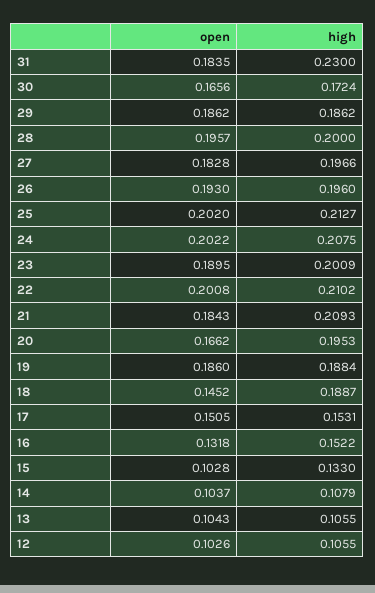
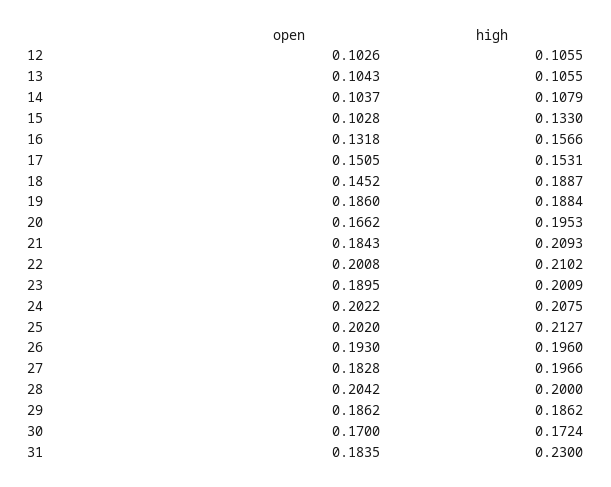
  {
    "open": {
      "31": 0.1835,
-     "30": 0.1656,
+     "30": 0.17,
      "29": 0.1862,
-     "28": 0.1957,
+     "28": 0.2042,
      "27": 0.1828,
      "26": 0.193,
      "25": 0.202,
      "24": 0.2022,
      "23": 0.1895,
      "22": 0.2008,
      "21": 0.1843,
      "20": 0.1662,
      "19": 0.186,
      "18": 0.1452,
      "17": 0.1505,
      "16": 0.1318,
      "15": 0.1028,
      "14": 0.1037,
      "13": 0.1043,
      "12": 0.1026
    },
    "high": {
      "31": 0.23,
      "30": 0.1724,
      "29": 0.1862,
      "28": 0.2,
      "27": 0.1966,
      "26": 0.196,
      "25": 0.2127,
      "24": 0.2075,
      "23": 0.2009,
      "22": 0.2102,
      "21": 0.2093,
      "20": 0.1953,
      "19": 0.1884,
      "18": 0.1887,
      "17": 0.1531,
-     "16": 0.1522,
+     "16": 0.1566,
      "15": 0.133,
      "14": 0.1079,
      "13": 0.1055,
      "12": 0.1055
    }
  }

